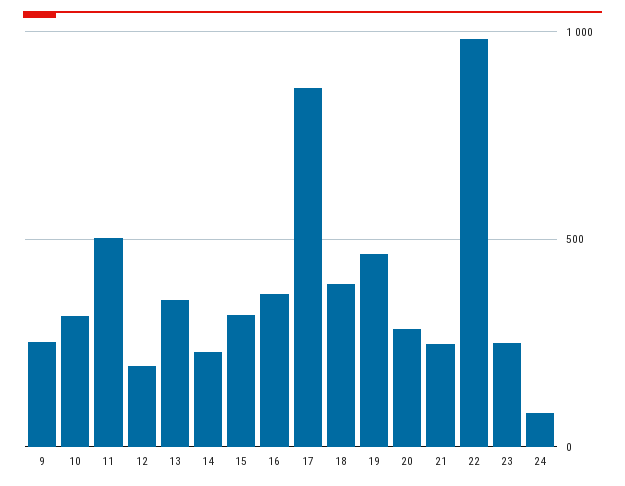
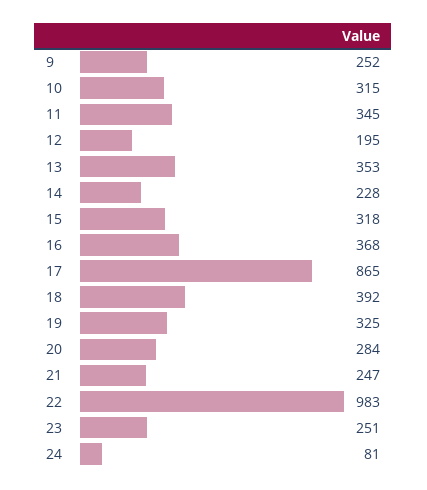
  {
    "9": 252,
    "10": 315,
-   "11": 500,
+   "11": 345,
    "12": 195,
    "13": 353,
    "14": 228,
    "15": 318,
    "16": 368,
    "17": 865,
    "18": 392,
-   "19": 450,
+   "19": 325,
    "20": 284,
    "21": 247,
    "22": 983,
    "23": 251,
    "24": 81
  }

